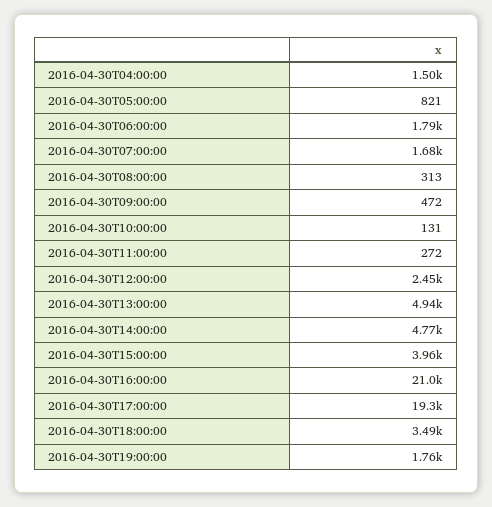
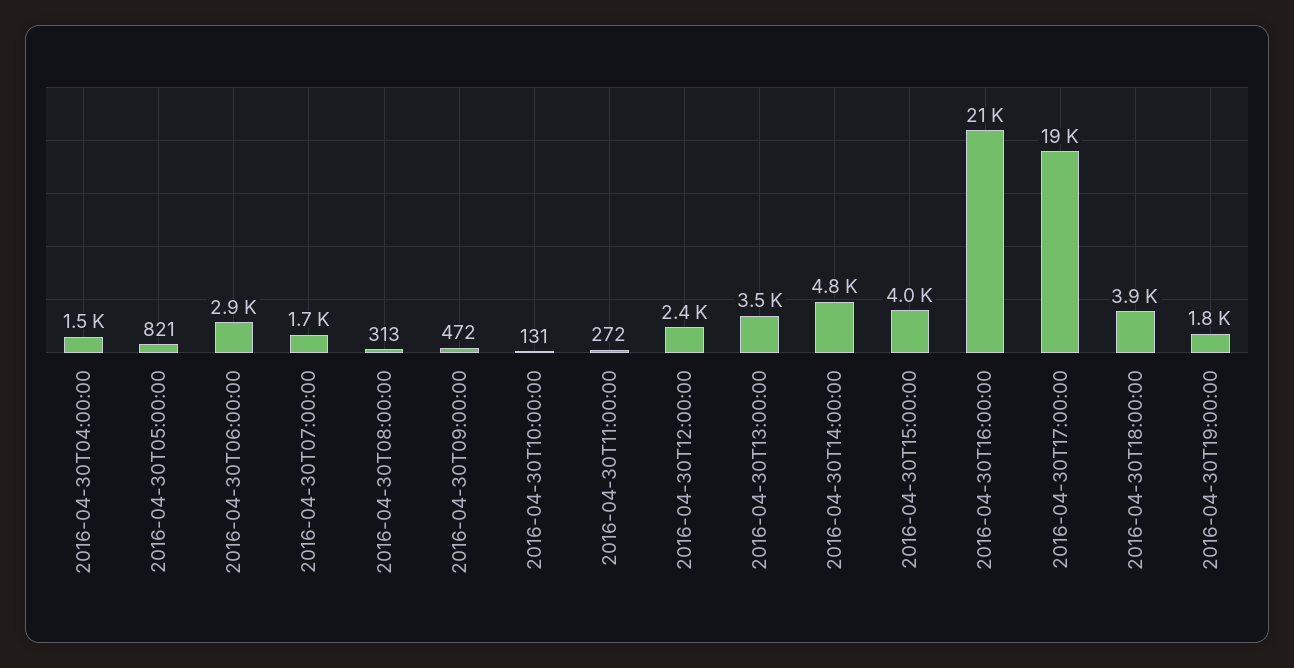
  {
    "2016-04-30T04:00:00": 1500,
    "2016-04-30T05:00:00": 821,
-   "2016-04-30T06:00:00": 1790,
+   "2016-04-30T06:00:00": 2900,
    "2016-04-30T07:00:00": 1680,
    "2016-04-30T08:00:00": 313,
    "2016-04-30T09:00:00": 472,
    "2016-04-30T10:00:00": 131,
    "2016-04-30T11:00:00": 272,
    "2016-04-30T12:00:00": 2450,
-   "2016-04-30T13:00:00": 4940,
+   "2016-04-30T13:00:00": 3500,
    "2016-04-30T14:00:00": 4770,
    "2016-04-30T15:00:00": 3960,
    "2016-04-30T16:00:00": 21000,
    "2016-04-30T17:00:00": 19300,
-   "2016-04-30T18:00:00": 3490,
+   "2016-04-30T18:00:00": 3900,
    "2016-04-30T19:00:00": 1760
  }

